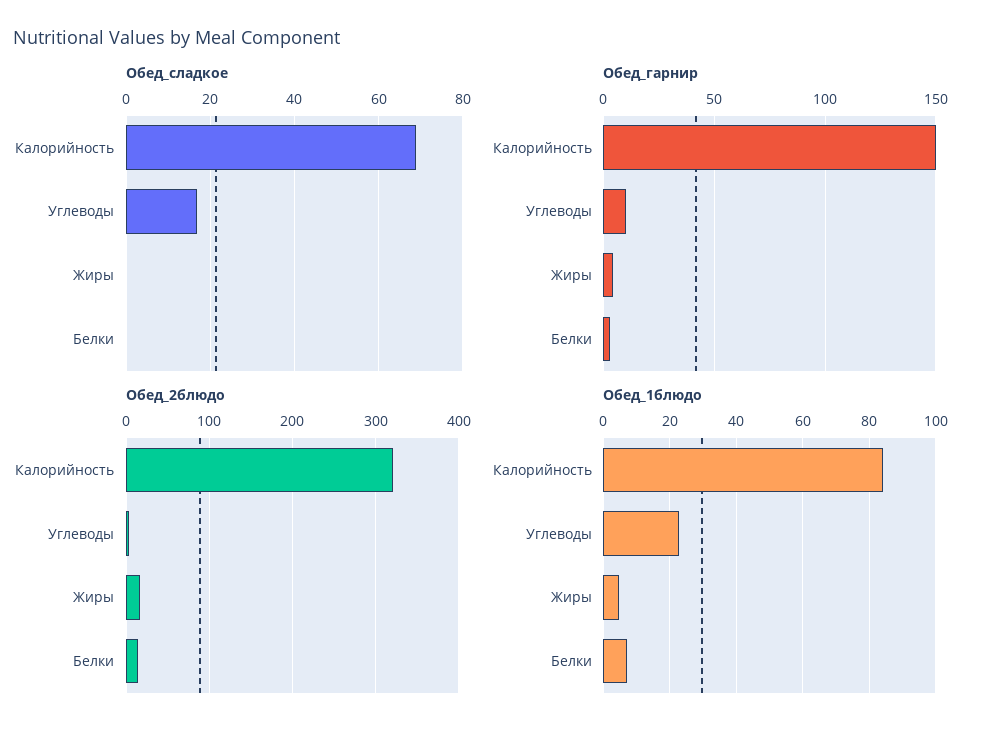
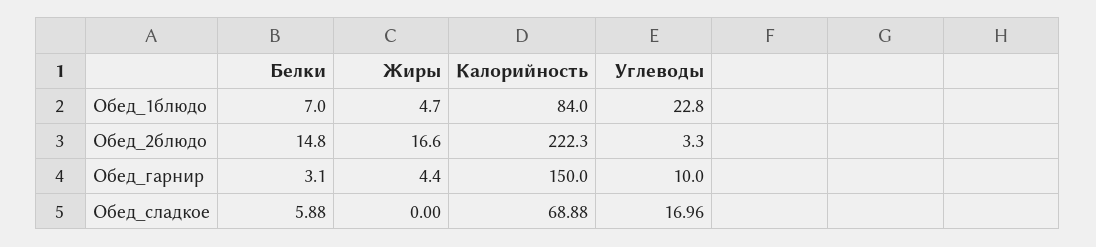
  {
    "Обед_сладкое": {
      "Калорийность": 68.88,
      "Углеводы": 16.96,
      "Жиры": 0,
-     "Белки": 0
+     "Белки": 5.88
    },
    "Обед_гарнир": {
      "Калорийность": 150,
      "Углеводы": 10,
      "Жиры": 4.4,
      "Белки": 3.1
    },
    "Обед_2блюдо": {
-     "Калорийность": 320,
+     "Калорийность": 222.3,
      "Углеводы": 3.3,
      "Жиры": 16.6,
      "Белки": 14.8
    },
    "Обед_1блюдо": {
      "Калорийность": 84,
      "Углеводы": 22.8,
      "Жиры": 4.7,
      "Белки": 7
    }
  }

